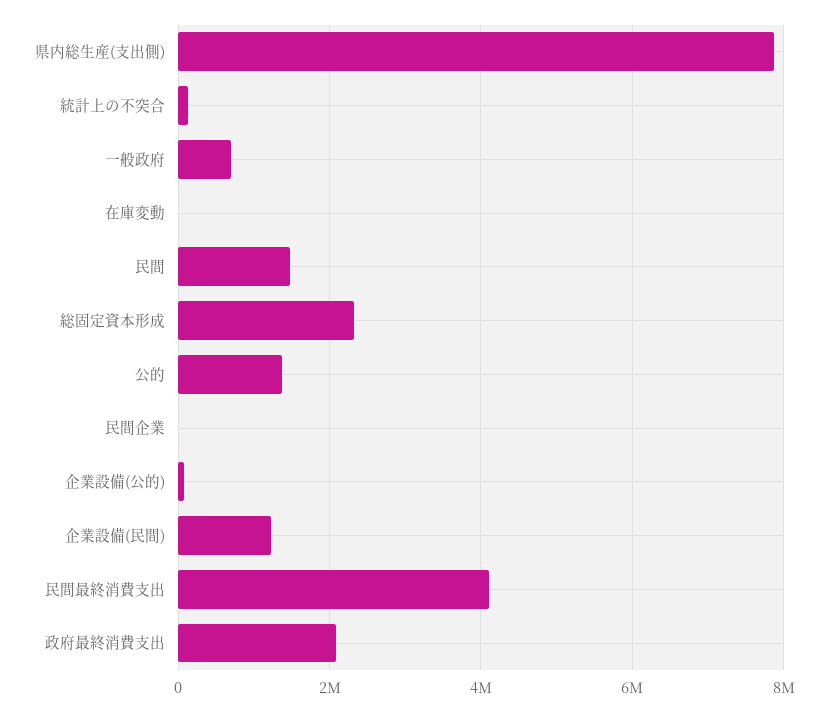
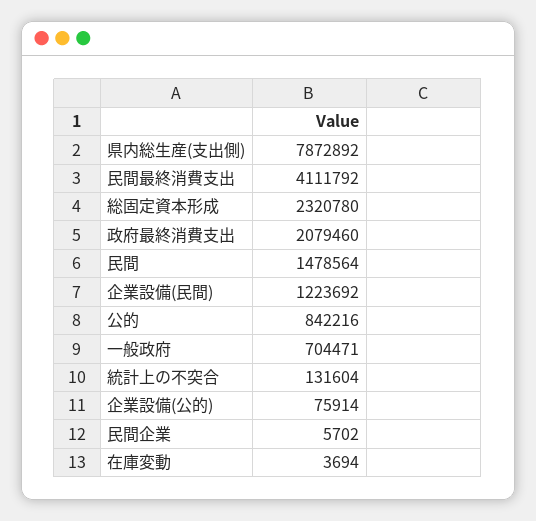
  {
    "県内総生産(支出側)": 7872892,
    "統計上の不突合": 131604,
    "一般政府": 704471,
    "在庫変動": 3694,
    "民間": 1478564,
    "総固定資本形成": 2320780,
-   "公的": 1400000,
+   "公的": 842216,
    "民間企業": 5702,
    "企業設備(公的)": 75914,
    "企業設備(民間)": 1223692,
    "民間最終消費支出": 4111792,
    "政府最終消費支出": 2079460
  }

